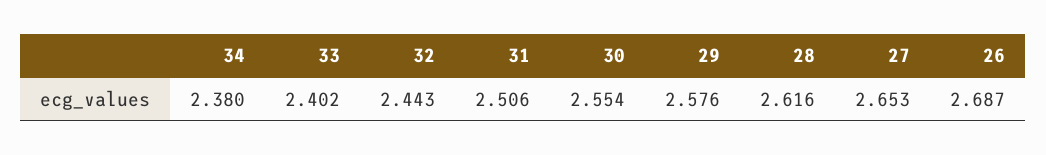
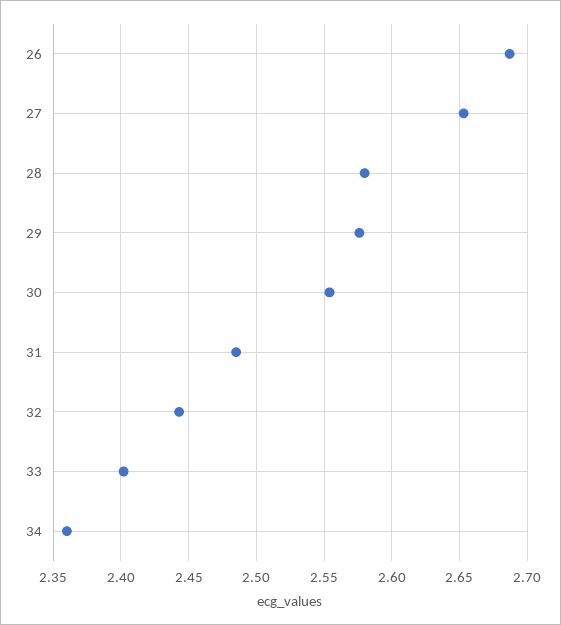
  {
-   "34": 2.38,
+   "34": 2.36,
    "33": 2.402,
    "32": 2.443,
-   "31": 2.506,
+   "31": 2.485,
    "30": 2.554,
    "29": 2.576,
-   "28": 2.616,
+   "28": 2.58,
    "27": 2.653,
    "26": 2.687
  }

